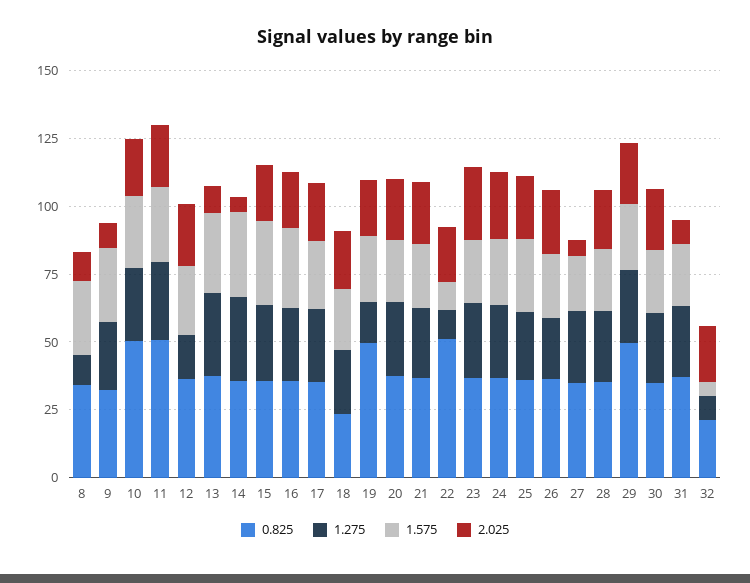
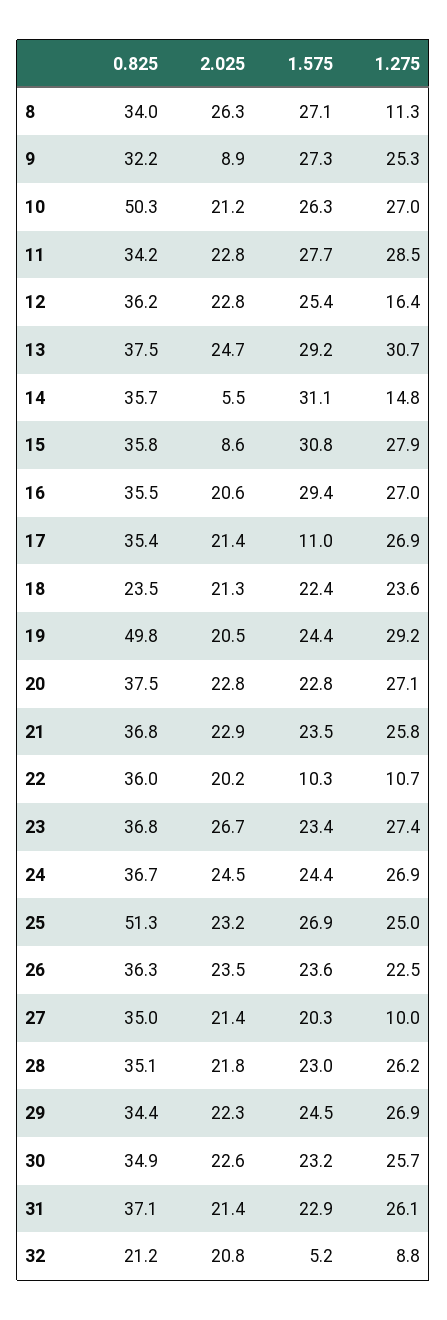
  {
    "0.825": {
      "8": 34,
      "9": 32.2,
      "10": 50.3,
-     "11": 50,
+     "11": 34.2,
      "12": 36.2,
      "13": 37.5,
      "14": 35.7,
      "15": 35.8,
      "16": 35.5,
      "17": 35.4,
      "18": 23.5,
      "19": 49.8,
      "20": 37.5,
      "21": 36.8,
-     "22": 50,
+     "22": 36,
      "23": 36.8,
      "24": 36.7,
-     "25": 35,
+     "25": 51.3,
      "26": 36.3,
      "27": 35,
      "28": 35.1,
-     "29": 50,
+     "29": 34.4,
      "30": 34.9,
      "31": 37.1,
      "32": 21.2
    },
    "1.275": {
      "8": 11.3,
      "9": 25.3,
      "10": 27,
      "11": 28.5,
      "12": 16.4,
      "13": 30.7,
-     "14": 30,
+     "14": 14.8,
      "15": 27.9,
      "16": 27,
      "17": 26.9,
      "18": 23.6,
-     "19": 15,
+     "19": 29.2,
      "20": 27.1,
      "21": 25.8,
      "22": 10.7,
      "23": 27.4,
      "24": 26.9,
      "25": 25,
      "26": 22.5,
-     "27": 25,
+     "27": 10,
      "28": 26.2,
      "29": 26.9,
      "30": 25.7,
      "31": 26.1,
      "32": 8.8
    },
    "1.575": {
      "8": 27.1,
      "9": 27.3,
      "10": 26.3,
      "11": 27.7,
      "12": 25.4,
      "13": 29.2,
      "14": 31.1,
      "15": 30.8,
      "16": 29.4,
-     "17": 25,
+     "17": 11,
      "18": 22.4,
      "19": 24.4,
      "20": 22.8,
      "21": 23.5,
      "22": 10.3,
      "23": 23.4,
      "24": 24.4,
      "25": 26.9,
      "26": 23.6,
      "27": 20.3,
      "28": 23,
      "29": 24.5,
      "30": 23.2,
      "31": 22.9,
      "32": 5.2
    },
    "2.025": {
-     "8": 10,
+     "8": 26.3,
      "9": 8.9,
      "10": 21.2,
      "11": 22.8,
      "12": 22.8,
-     "13": 10,
+     "13": 24.7,
      "14": 5.5,
-     "15": 20,
+     "15": 8.6,
      "16": 20.6,
      "17": 21.4,
      "18": 21.3,
      "19": 20.5,
      "20": 22.8,
      "21": 22.9,
      "22": 20.2,
      "23": 26.7,
      "24": 24.5,
      "25": 23.2,
      "26": 23.5,
-     "27": 5,
+     "27": 21.4,
      "28": 21.8,
      "29": 22.3,
      "30": 22.6,
-     "31": 10,
+     "31": 21.4,
      "32": 20.8
    }
  }

